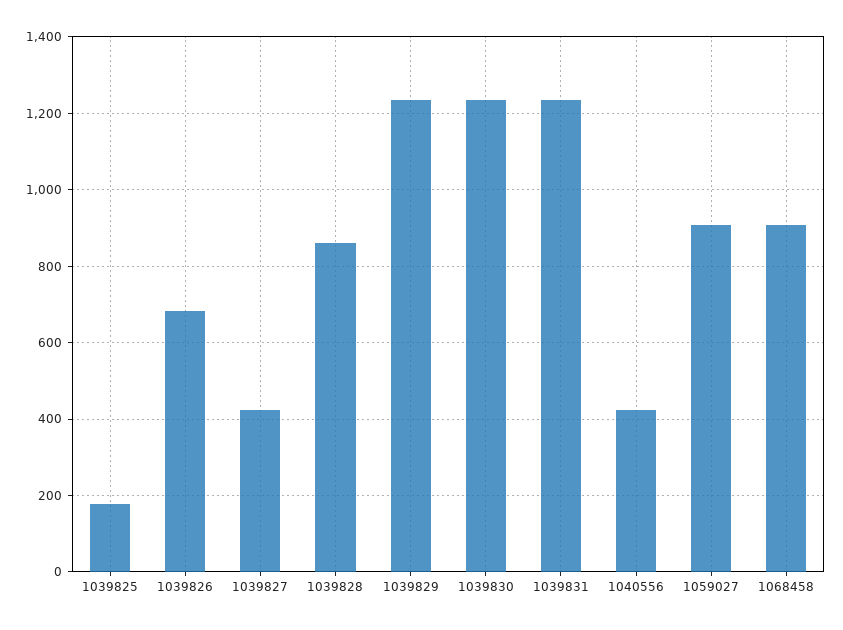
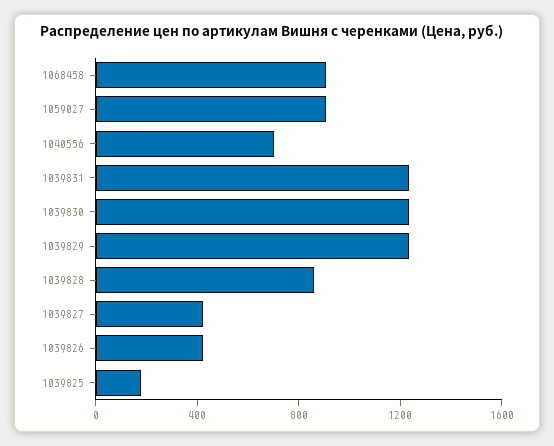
  {
    "1039825": 180,
-   "1039826": 680,
+   "1039826": 400,
    "1039827": 420,
    "1039828": 860,
    "1039829": 1240,
    "1039830": 1240,
    "1039831": 1240,
-   "1040556": 420,
+   "1040556": 700,
    "1059027": 900,
    "1068458": 900
  }

